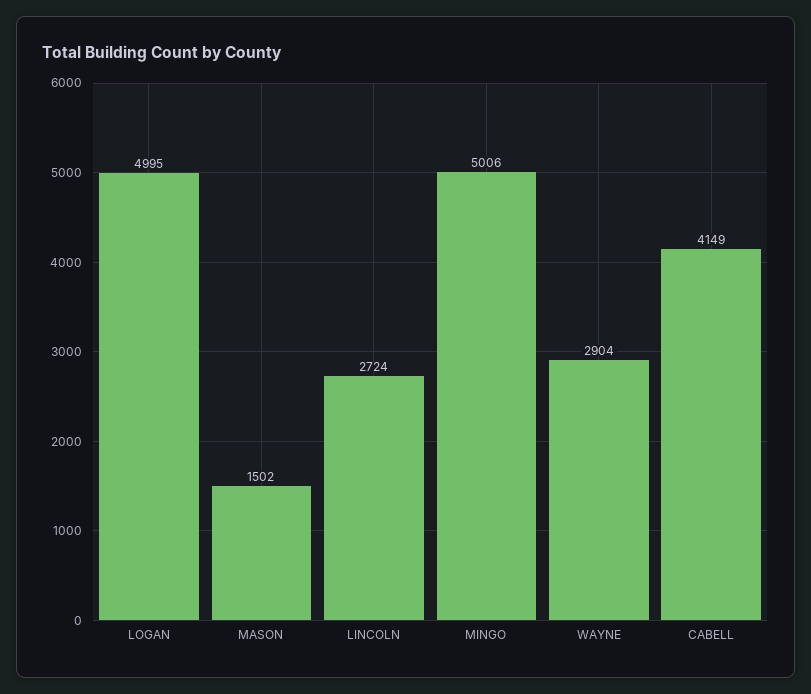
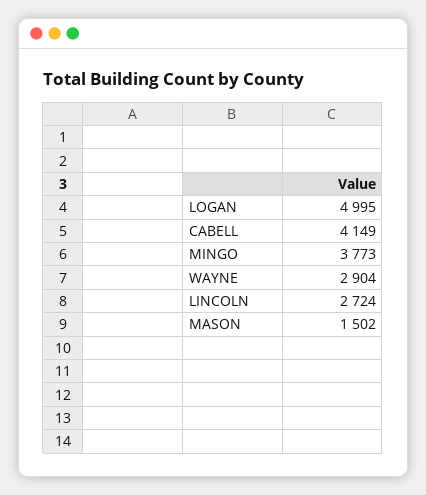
  {
    "LOGAN": 4995,
    "MASON": 1502,
    "LINCOLN": 2724,
-   "MINGO": 5006,
+   "MINGO": 3773,
    "WAYNE": 2904,
    "CABELL": 4149
  }

